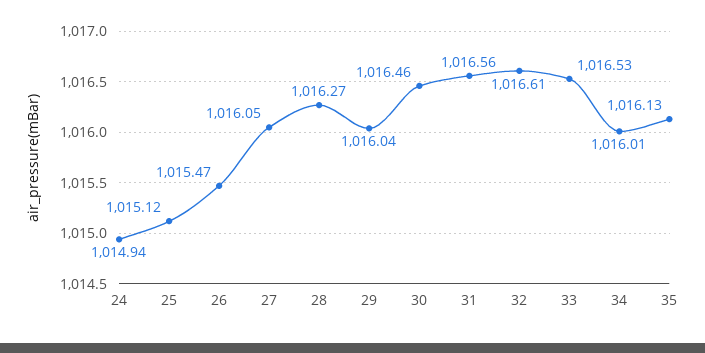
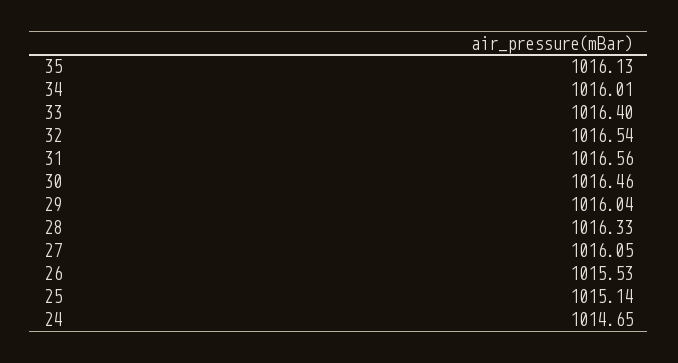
  {
-   "24": 1014.94,
+   "24": 1014.65,
-   "25": 1015.12,
+   "25": 1015.14,
-   "26": 1015.47,
+   "26": 1015.53,
    "27": 1016.05,
-   "28": 1016.27,
+   "28": 1016.33,
    "29": 1016.04,
    "30": 1016.46,
    "31": 1016.56,
-   "32": 1016.61,
+   "32": 1016.54,
-   "33": 1016.53,
+   "33": 1016.4,
    "34": 1016.01,
    "35": 1016.13
  }

